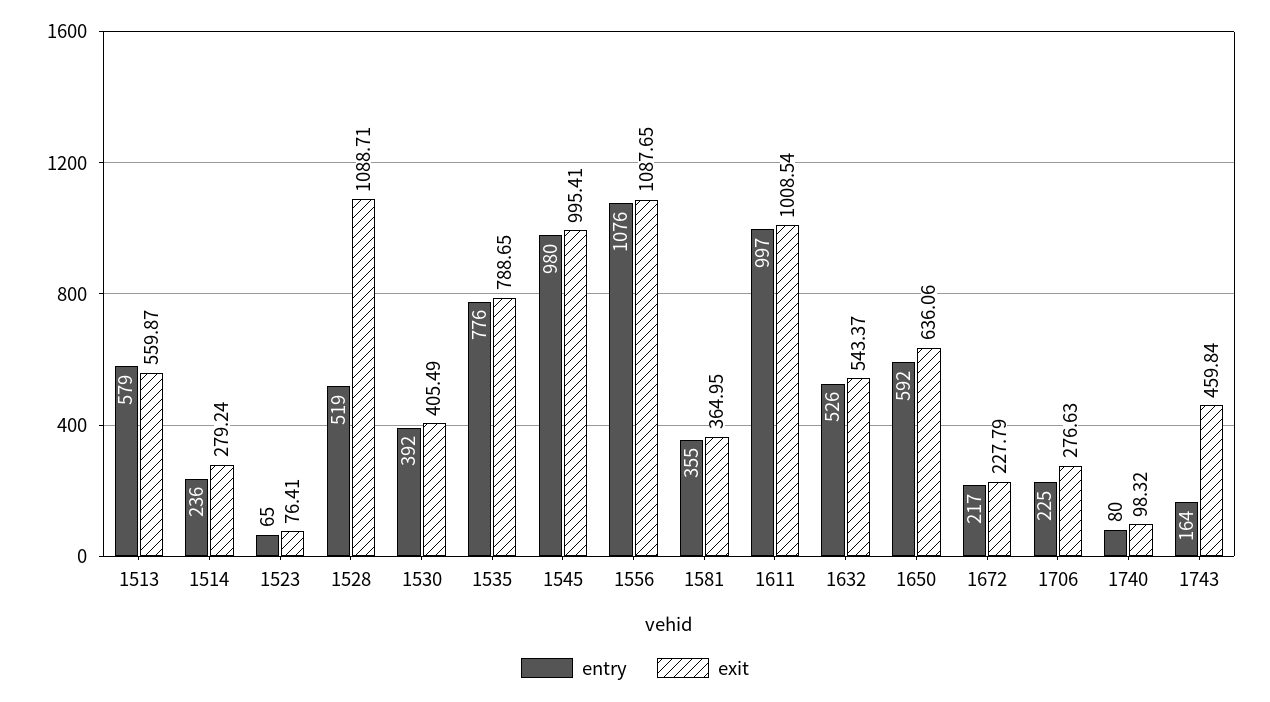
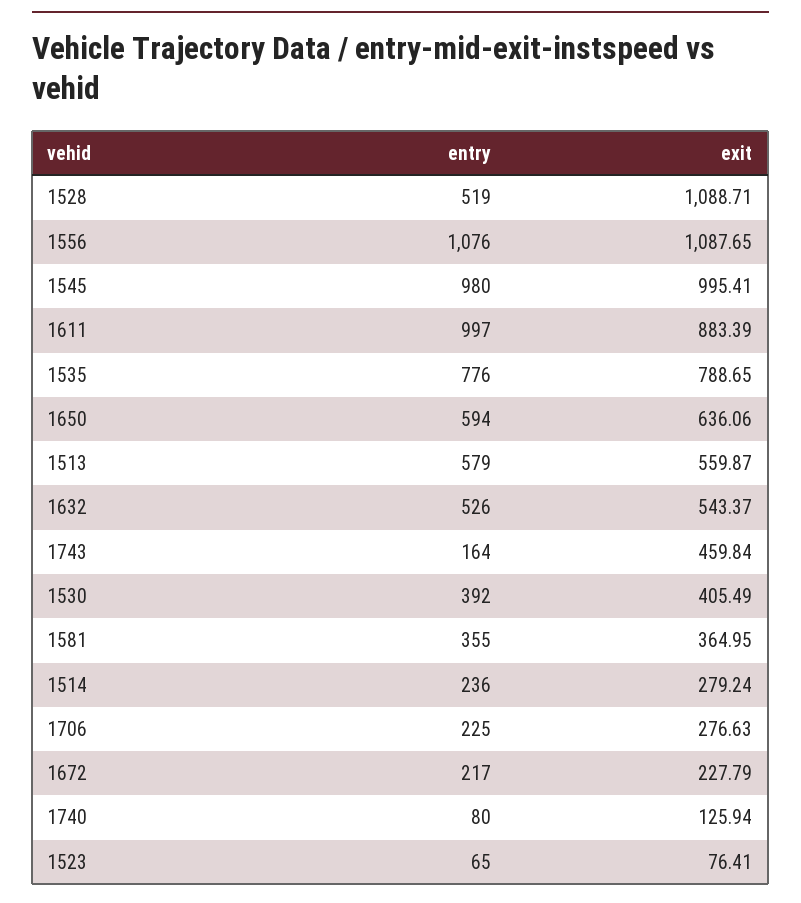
  {
    "entry": {
      "1513": 579,
      "1514": 236,
      "1523": 65,
      "1528": 519,
      "1530": 392,
      "1535": 776,
      "1545": 980,
      "1556": 1076,
      "1581": 355,
      "1611": 997,
      "1632": 526,
-     "1650": 592,
+     "1650": 594,
      "1672": 217,
      "1706": 225,
      "1740": 80,
      "1743": 164
    },
    "exit": {
      "1513": 559.87,
      "1514": 279.24,
      "1523": 76.41,
      "1528": 1088.71,
      "1530": 405.49,
      "1535": 788.65,
      "1545": 995.41,
      "1556": 1087.65,
      "1581": 364.95,
-     "1611": 1008.54,
+     "1611": 883.39,
      "1632": 543.37,
      "1650": 636.06,
      "1672": 227.79,
      "1706": 276.63,
-     "1740": 98.32,
+     "1740": 125.94,
      "1743": 459.84
    }
  }

